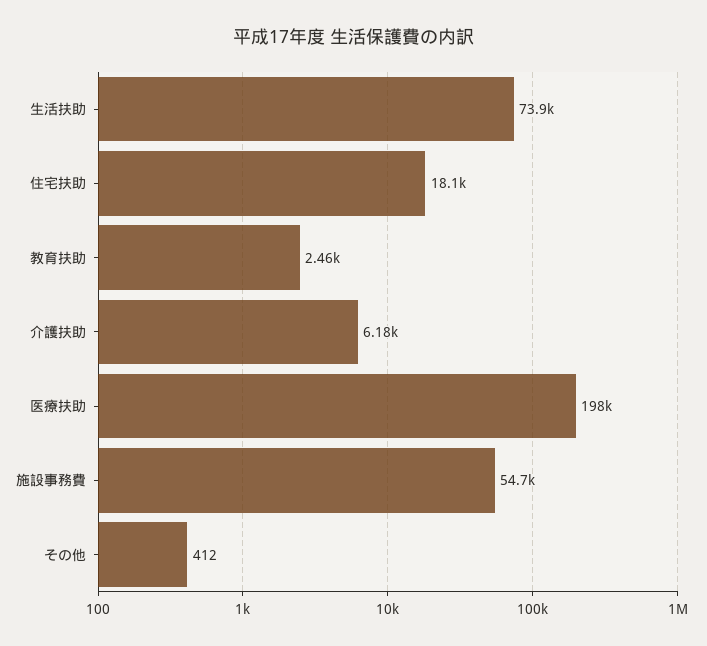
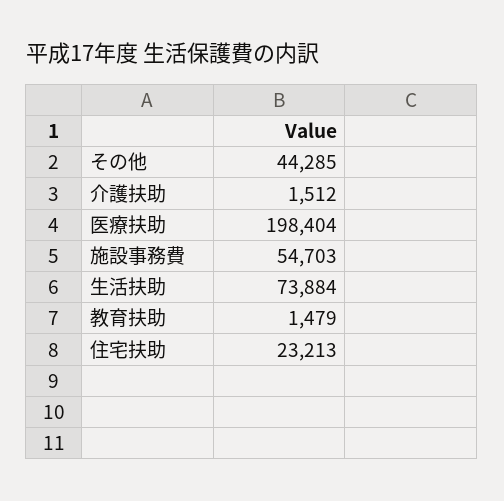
  {
    "生活扶助": 73884,
-   "住宅扶助": 18100,
+   "住宅扶助": 23213,
-   "教育扶助": 2460,
+   "教育扶助": 1479,
-   "介護扶助": 6180,
+   "介護扶助": 1512,
    "医療扶助": 198404,
    "施設事務費": 54703,
-   "その他": 412
+   "その他": 44285
  }

